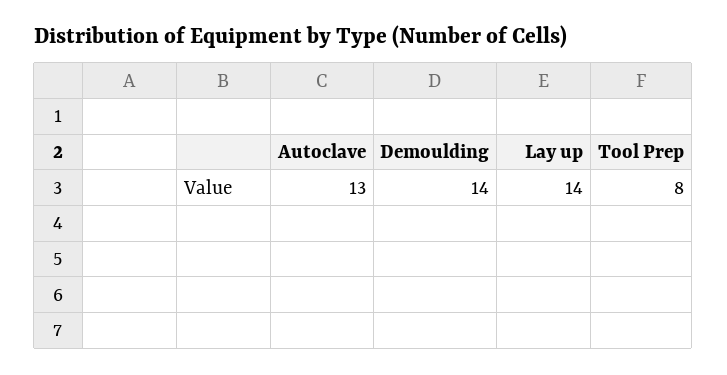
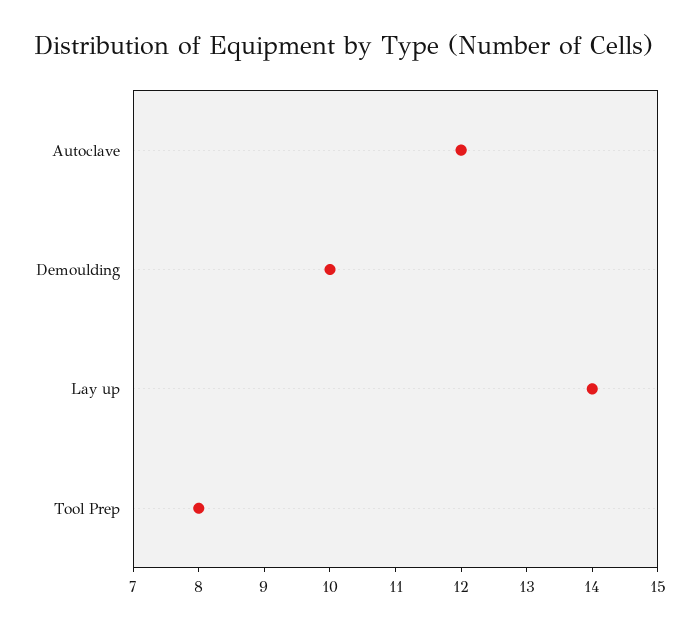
  {
-   "Autoclave": 13,
+   "Autoclave": 12,
-   "Demoulding": 14,
+   "Demoulding": 10,
    "Lay up": 14,
    "Tool Prep": 8
  }

